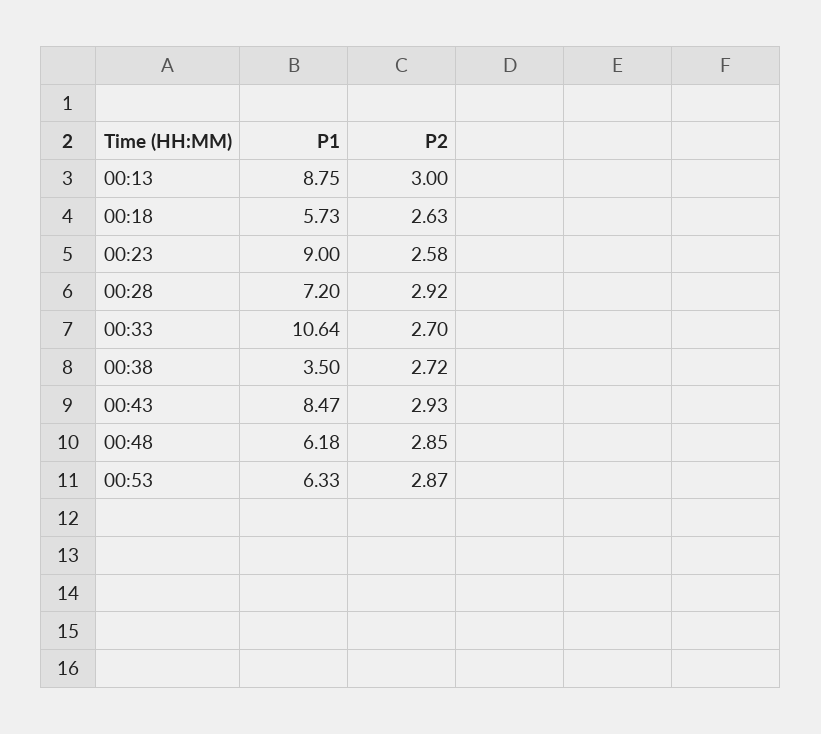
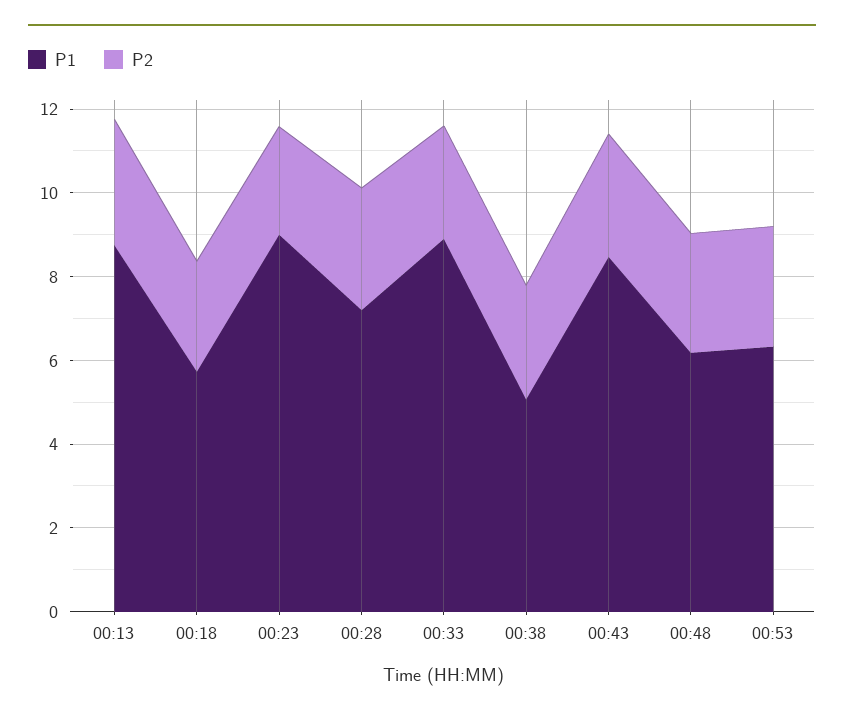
  {
    "P1": {
      "00:13": 8.75,
      "00:18": 5.73,
      "00:23": 9,
      "00:28": 7.2,
-     "00:33": 10.64,
+     "00:33": 9,
-     "00:38": 3.5,
+     "00:38": 5,
      "00:43": 8.47,
      "00:48": 6.18,
      "00:53": 6.33
    },
    "P2": {
      "00:13": 3,
      "00:18": 2.63,
      "00:23": 2.58,
      "00:28": 2.92,
      "00:33": 2.7,
      "00:38": 2.72,
      "00:43": 2.93,
      "00:48": 2.85,
      "00:53": 2.87
    }
  }

